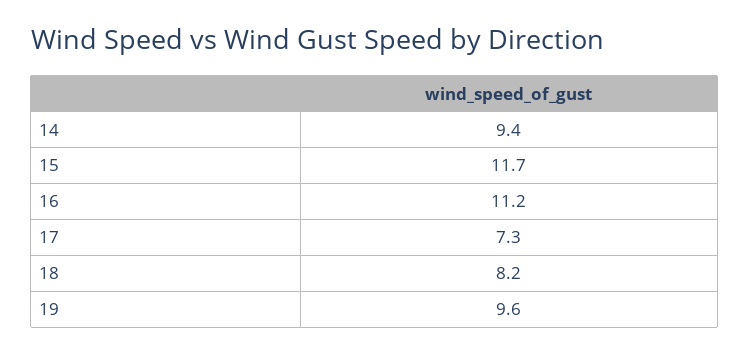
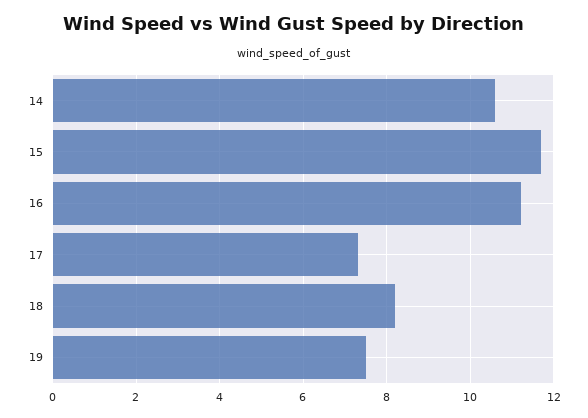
  {
-   "14": 9.4,
+   "14": 10.5,
    "15": 11.7,
    "16": 11.2,
    "17": 7.3,
    "18": 8.2,
-   "19": 9.6
+   "19": 7.5
  }

